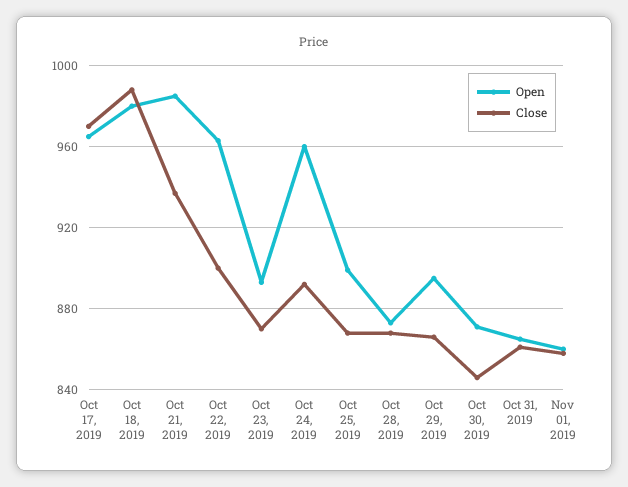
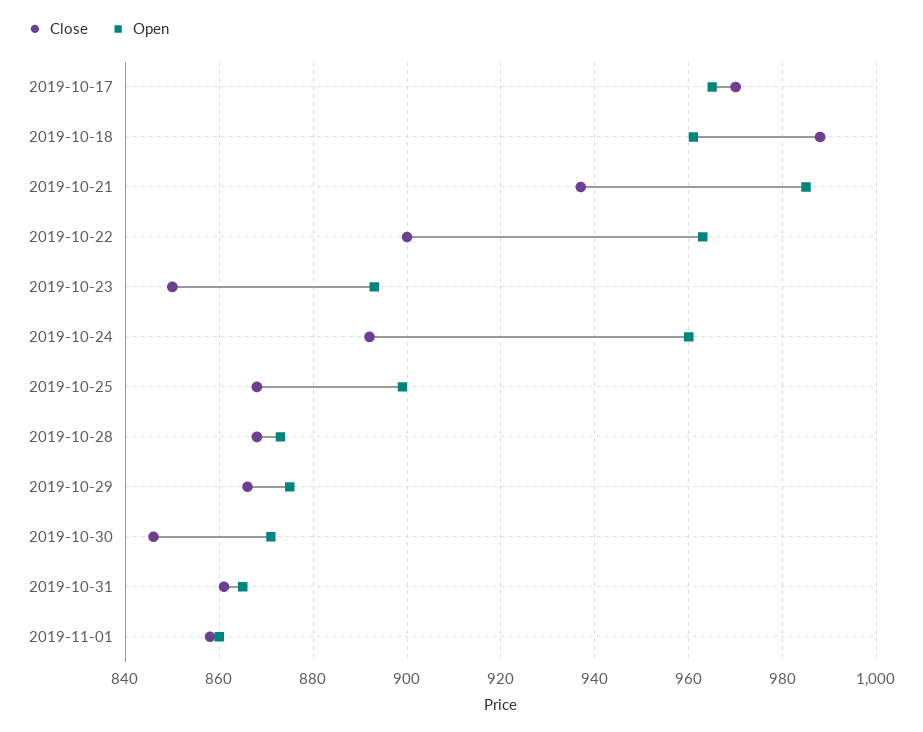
  {
    "Open": {
      "Oct 17, 2019": 965,
-     "Oct 18, 2019": 980,
+     "Oct 18, 2019": 960,
      "Oct 21, 2019": 985,
      "Oct 22, 2019": 965,
      "Oct 23, 2019": 895,
      "Oct 24, 2019": 960,
      "Oct 25, 2019": 900,
      "Oct 28, 2019": 875,
-     "Oct 29, 2019": 895,
+     "Oct 29, 2019": 875,
      "Oct 30, 2019": 870,
      "Oct 31, 2019": 865,
      "Nov 01, 2019": 860
    },
    "Close": {
      "Oct 17, 2019": 970,
      "Oct 18, 2019": 990,
      "Oct 21, 2019": 935,
      "Oct 22, 2019": 900,
-     "Oct 23, 2019": 870,
+     "Oct 23, 2019": 850,
      "Oct 24, 2019": 890,
      "Oct 25, 2019": 870,
      "Oct 28, 2019": 870,
      "Oct 29, 2019": 865,
      "Oct 30, 2019": 845,
      "Oct 31, 2019": 860,
      "Nov 01, 2019": 860
    }
  }

